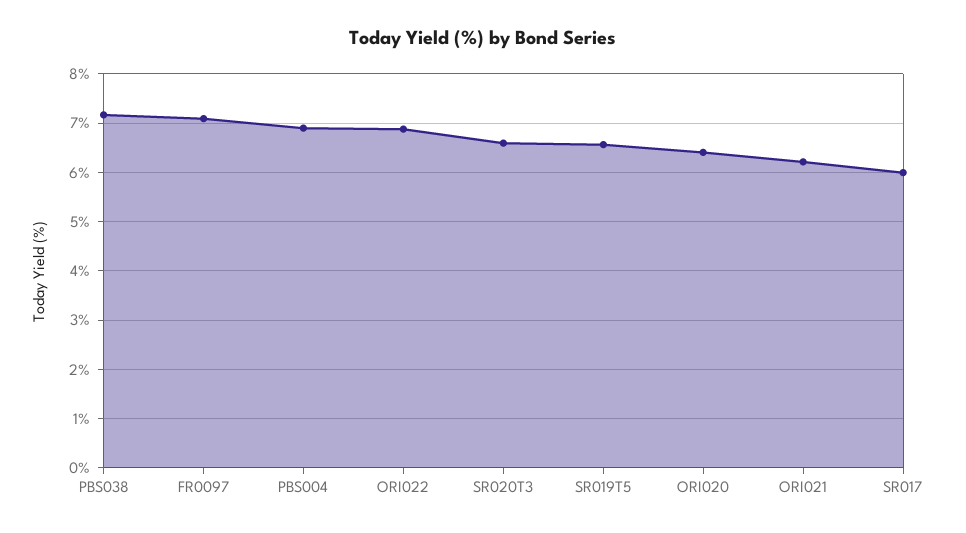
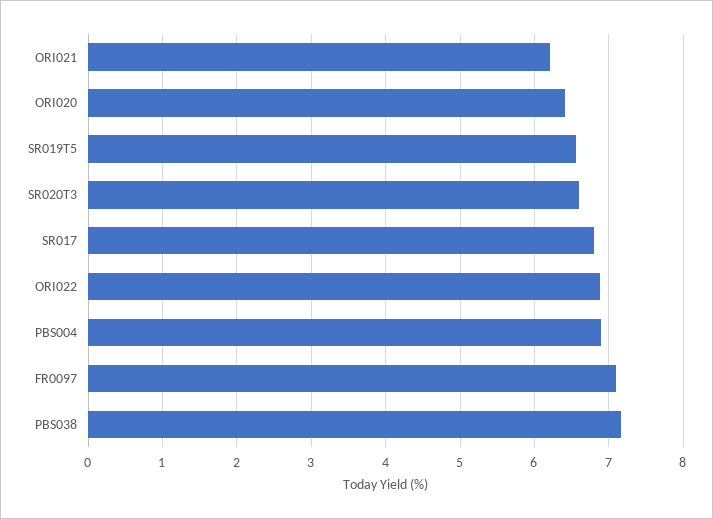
  {
    "PBS038": 7.2,
    "FR0097": 7.1,
    "PBS004": 6.9,
    "ORI022": 6.9,
    "SR020T3": 6.6,
    "SR019T5": 6.6,
    "ORI020": 6.4,
    "ORI021": 6.2,
-   "SR017": 6
+   "SR017": 6.8
  }

